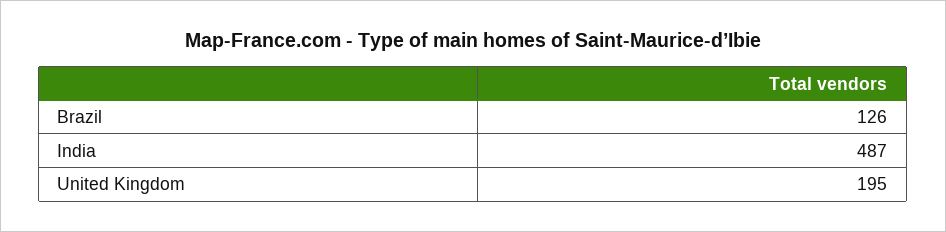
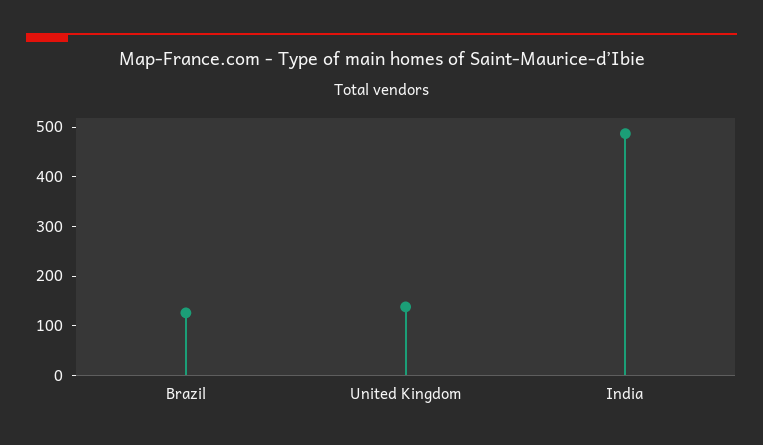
  {
    "Brazil": 126,
    "India": 487,
-   "United Kingdom": 195
+   "United Kingdom": 140
  }

